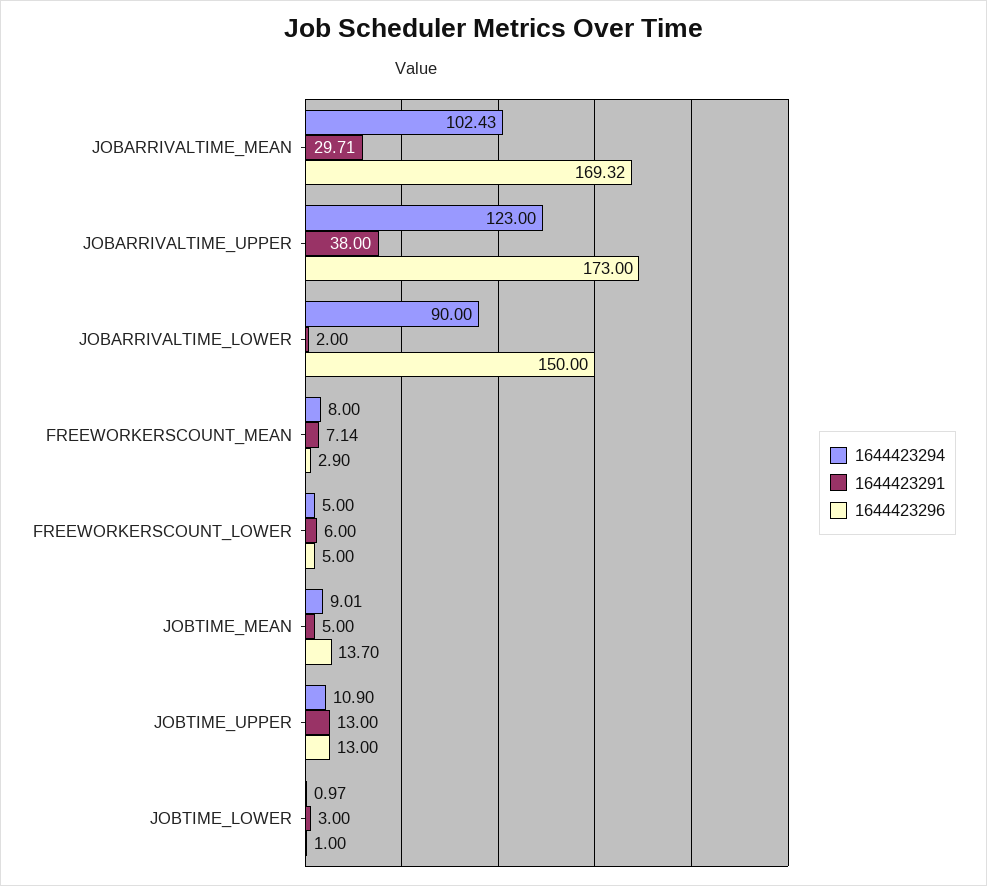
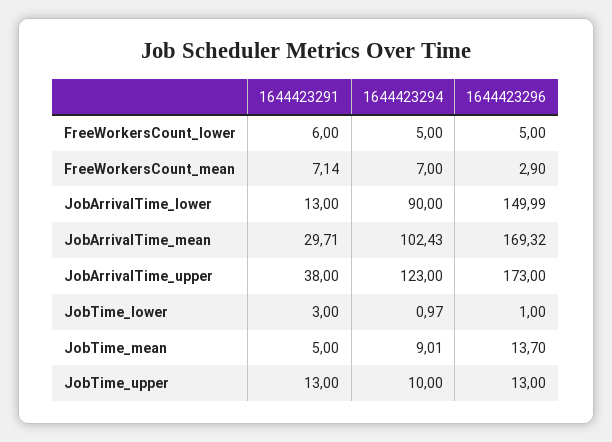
  {
    "1644423294": {
      "JOBARRIVALTIME_MEAN": 102.43,
      "JOBARRIVALTIME_UPPER": 123,
      "JOBARRIVALTIME_LOWER": 90,
-     "FREEWORKERSCOUNT_MEAN": 8,
+     "FREEWORKERSCOUNT_MEAN": 7,
      "FREEWORKERSCOUNT_LOWER": 5,
      "JOBTIME_MEAN": 9.01,
-     "JOBTIME_UPPER": 10.9,
+     "JOBTIME_UPPER": 10,
      "JOBTIME_LOWER": 0.97
    },
    "1644423291": {
      "JOBARRIVALTIME_MEAN": 29.71,
      "JOBARRIVALTIME_UPPER": 38,
-     "JOBARRIVALTIME_LOWER": 2,
+     "JOBARRIVALTIME_LOWER": 13,
      "FREEWORKERSCOUNT_MEAN": 7.14,
      "FREEWORKERSCOUNT_LOWER": 6,
      "JOBTIME_MEAN": 5,
      "JOBTIME_UPPER": 13,
      "JOBTIME_LOWER": 3
    },
    "1644423296": {
      "JOBARRIVALTIME_MEAN": 169.32,
      "JOBARRIVALTIME_UPPER": 173,
-     "JOBARRIVALTIME_LOWER": 150,
+     "JOBARRIVALTIME_LOWER": 149.99,
      "FREEWORKERSCOUNT_MEAN": 2.9,
      "FREEWORKERSCOUNT_LOWER": 5,
      "JOBTIME_MEAN": 13.7,
      "JOBTIME_UPPER": 13,
      "JOBTIME_LOWER": 1
    }
  }

